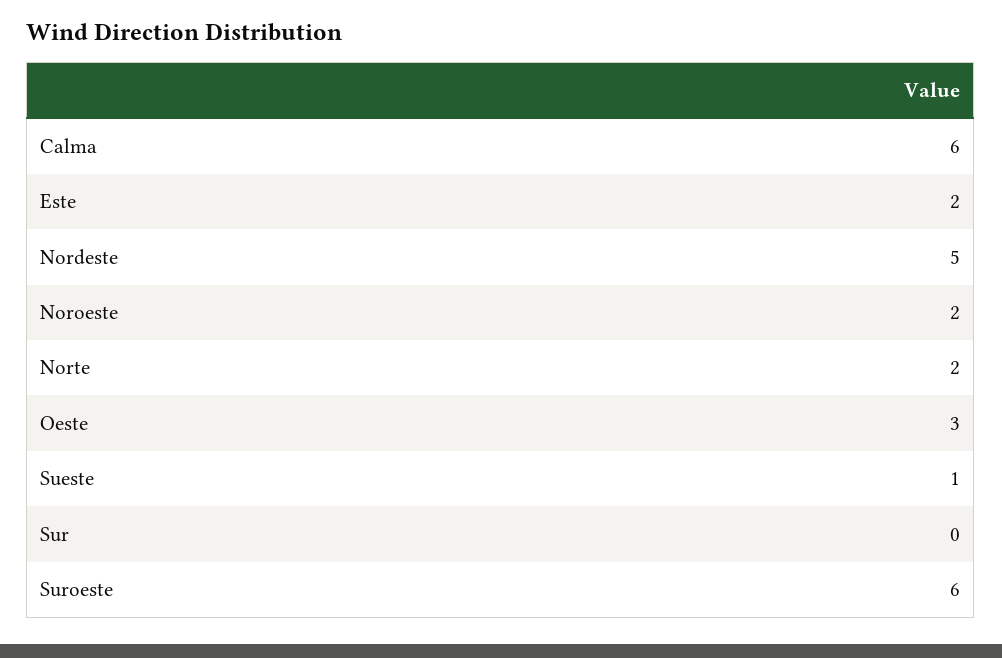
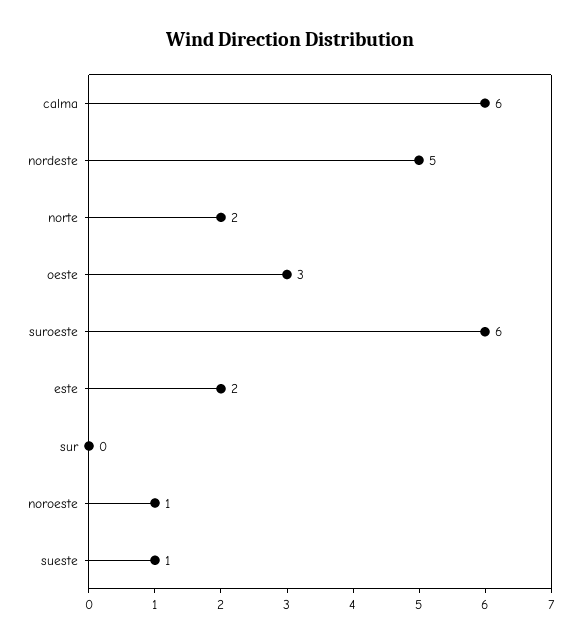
  {
    "Calma": 6,
    "Este": 2,
    "Nordeste": 5,
-   "Noroeste": 2,
+   "Noroeste": 1,
    "Norte": 2,
    "Oeste": 3,
    "Sueste": 1,
    "Sur": 0,
    "Suroeste": 6
  }

